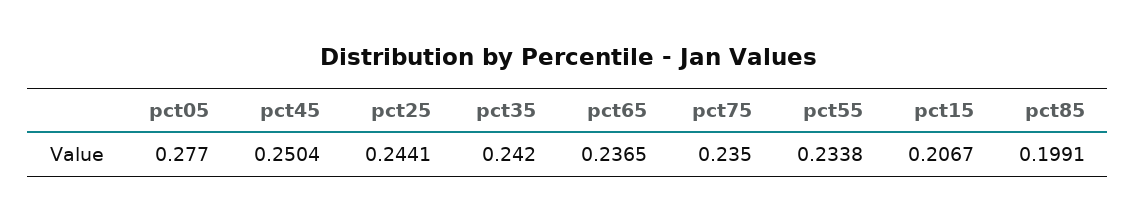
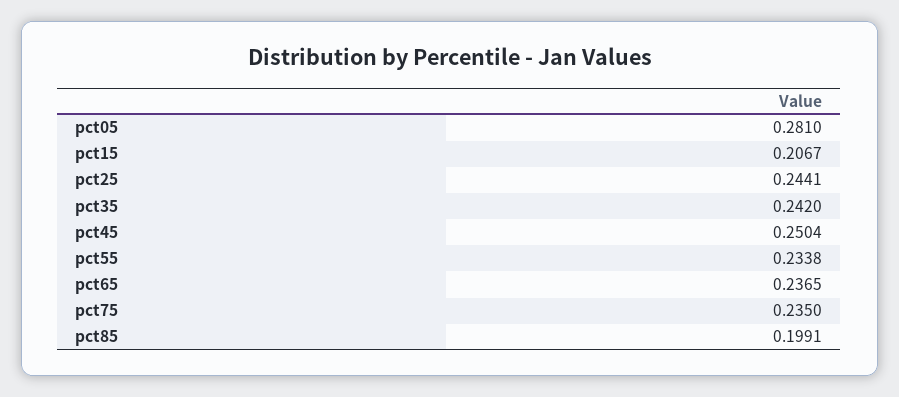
  {
-   "pct05": 0.277,
+   "pct05": 0.281,
    "pct45": 0.2504,
    "pct25": 0.2441,
    "pct35": 0.242,
    "pct65": 0.2365,
    "pct75": 0.235,
    "pct55": 0.2338,
    "pct15": 0.2067,
    "pct85": 0.1991
  }

